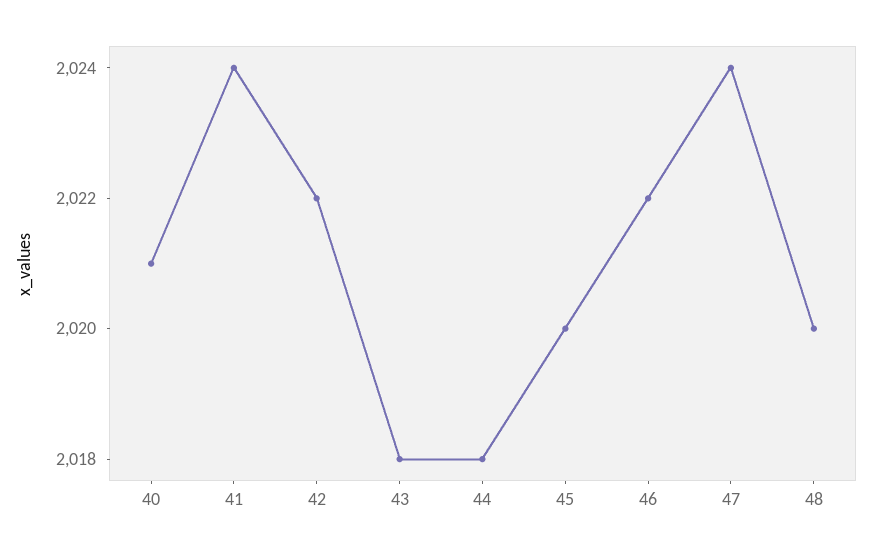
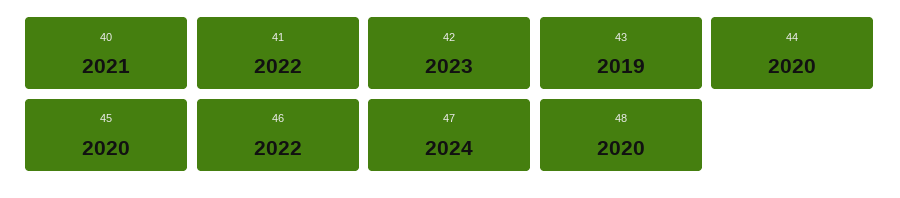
  {
    "40": 2021,
-   "41": 2024,
+   "41": 2022,
-   "42": 2022,
+   "42": 2023,
-   "43": 2018,
+   "43": 2019,
-   "44": 2018,
+   "44": 2020,
    "45": 2020,
    "46": 2022,
    "47": 2024,
    "48": 2020
  }

